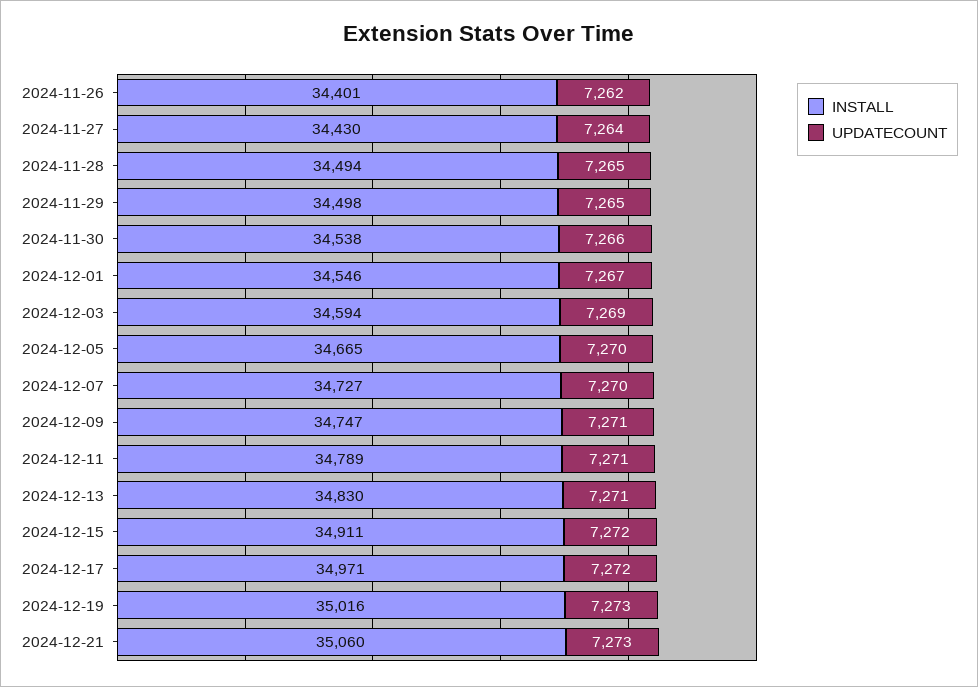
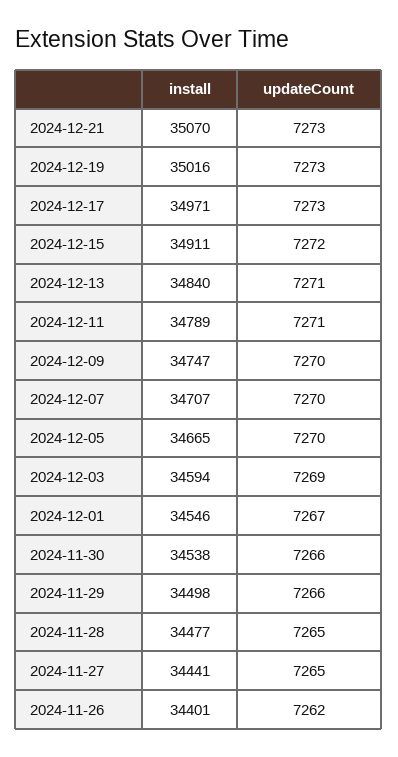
  {
    "INSTALL": {
      "2024-11-26": 34401,
-     "2024-11-27": 34430,
+     "2024-11-27": 34441,
-     "2024-11-28": 34494,
+     "2024-11-28": 34477,
      "2024-11-29": 34498,
      "2024-11-30": 34538,
      "2024-12-01": 34546,
      "2024-12-03": 34594,
      "2024-12-05": 34665,
-     "2024-12-07": 34727,
+     "2024-12-07": 34707,
      "2024-12-09": 34747,
      "2024-12-11": 34789,
-     "2024-12-13": 34830,
+     "2024-12-13": 34840,
      "2024-12-15": 34911,
      "2024-12-17": 34971,
      "2024-12-19": 35016,
-     "2024-12-21": 35060
+     "2024-12-21": 35070
    },
    "UPDATECOUNT": {
      "2024-11-26": 7262,
-     "2024-11-27": 7264,
+     "2024-11-27": 7265,
      "2024-11-28": 7265,
-     "2024-11-29": 7265,
+     "2024-11-29": 7266,
      "2024-11-30": 7266,
      "2024-12-01": 7267,
      "2024-12-03": 7269,
      "2024-12-05": 7270,
      "2024-12-07": 7270,
-     "2024-12-09": 7271,
+     "2024-12-09": 7270,
      "2024-12-11": 7271,
      "2024-12-13": 7271,
      "2024-12-15": 7272,
-     "2024-12-17": 7272,
+     "2024-12-17": 7273,
      "2024-12-19": 7273,
      "2024-12-21": 7273
    }
  }

